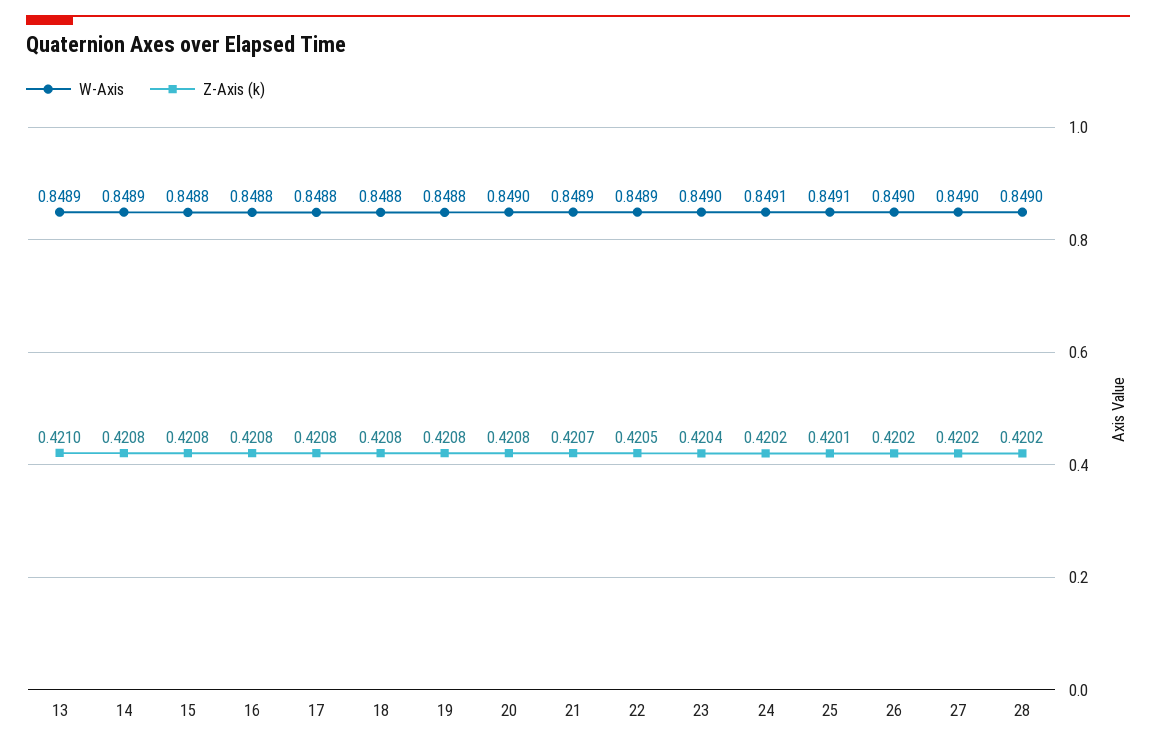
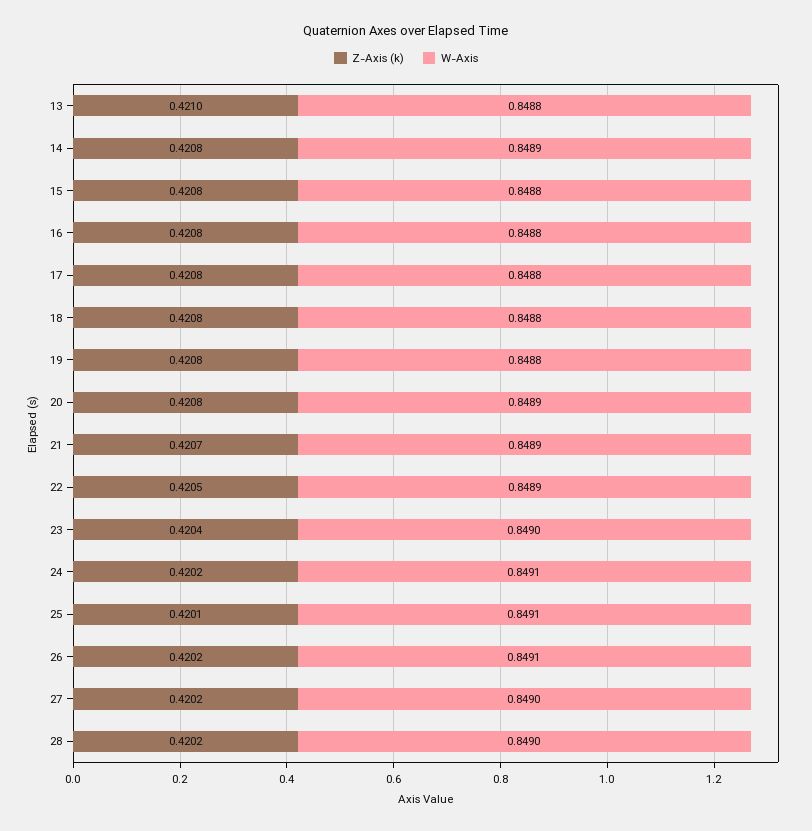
  {
    "W-Axis": {
-     "13": 0.8489,
+     "13": 0.8488,
      "14": 0.8489,
      "15": 0.8488,
      "16": 0.8488,
      "17": 0.8488,
      "18": 0.8488,
      "19": 0.8488,
-     "20": 0.849,
+     "20": 0.8489,
      "21": 0.8489,
      "22": 0.8489,
      "23": 0.849,
      "24": 0.8491,
      "25": 0.8491,
-     "26": 0.849,
+     "26": 0.8491,
      "27": 0.849,
      "28": 0.849
    },
    "Z-Axis (k)": {
      "13": 0.421,
      "14": 0.4208,
      "15": 0.4208,
      "16": 0.4208,
      "17": 0.4208,
      "18": 0.4208,
      "19": 0.4208,
      "20": 0.4208,
      "21": 0.4207,
      "22": 0.4205,
      "23": 0.4204,
      "24": 0.4202,
      "25": 0.4201,
      "26": 0.4202,
      "27": 0.4202,
      "28": 0.4202
    }
  }

